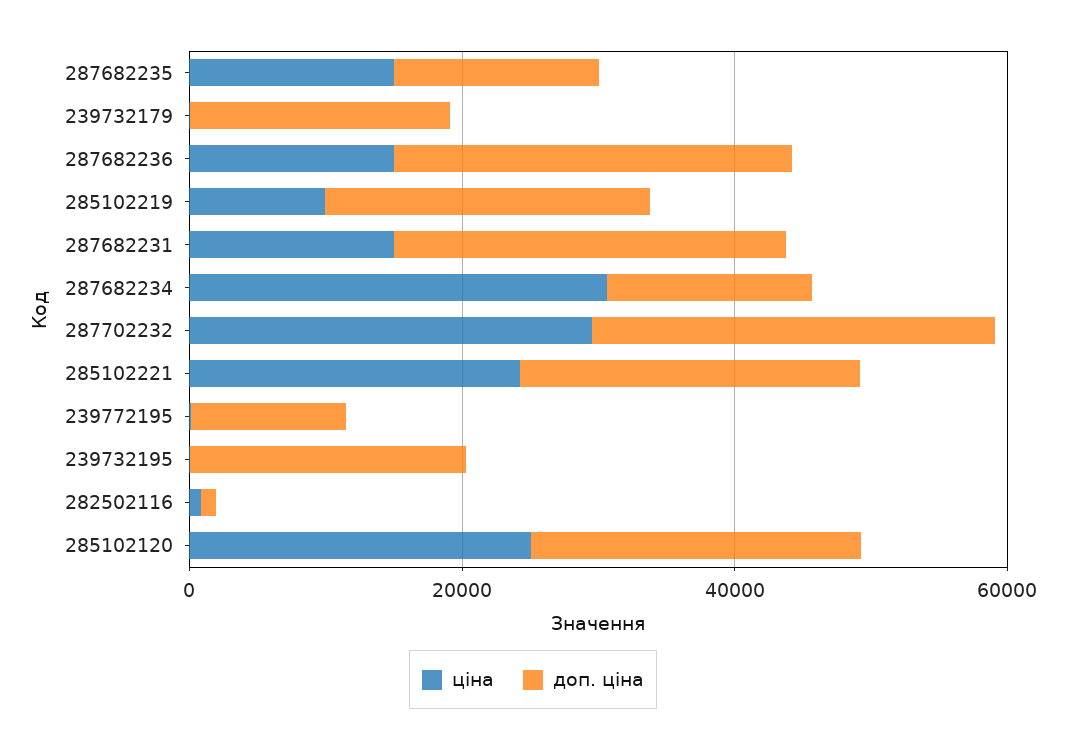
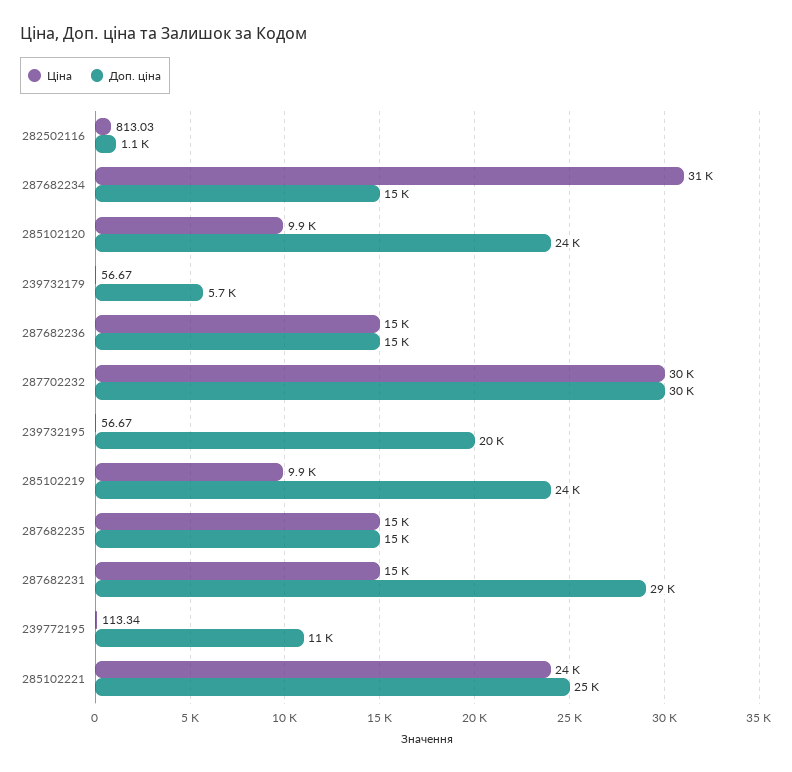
  {
    "ціна": {
      "287682235": 15000,
      "239732179": 56.67,
      "287682236": 15000,
      "285102219": 9900,
      "287682231": 15000,
      "287682234": 31000,
      "287702232": 30000,
      "285102221": 24000,
      "239772195": 113.34,
      "239732195": 56.67,
      "282502116": 813.03,
-     "285102120": 25000
+     "285102120": 9900
    },
    "доп. ціна": {
      "287682235": 15000,
-     "239732179": 20000,
+     "239732179": 5700,
-     "287682236": 30000,
+     "287682236": 15000,
      "285102219": 24000,
      "287682231": 29000,
      "287682234": 15000,
      "287702232": 30000,
      "285102221": 25000,
      "239772195": 11000,
      "239732195": 20000,
      "282502116": 1100,
      "285102120": 24000
    }
  }

